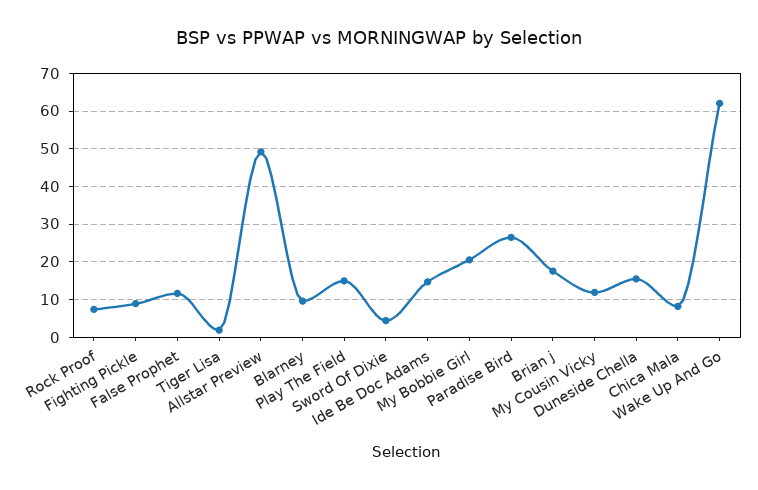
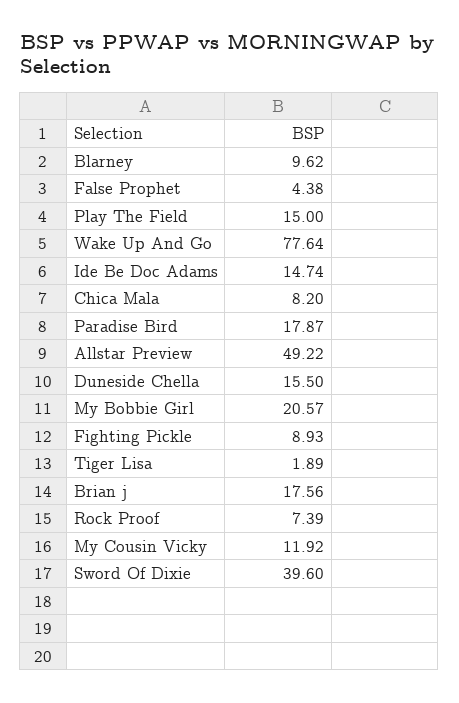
  {
    "Rock Proof": 7.39,
    "Fighting Pickle": 8.93,
-   "False Prophet": 12,
+   "False Prophet": 4.38,
    "Tiger Lisa": 1.89,
    "Allstar Preview": 49.22,
    "Blarney": 9.62,
    "Play The Field": 15,
-   "Sword Of Dixie": 4,
+   "Sword Of Dixie": 39.6,
    "Ide Be Doc Adams": 14.74,
    "My Bobbie Girl": 20.57,
-   "Paradise Bird": 26,
+   "Paradise Bird": 17.87,
    "Brian j": 17.56,
    "My Cousin Vicky": 11.92,
    "Duneside Chella": 15.5,
    "Chica Mala": 8.2,
-   "Wake Up And Go": 62
+   "Wake Up And Go": 77.64
  }

